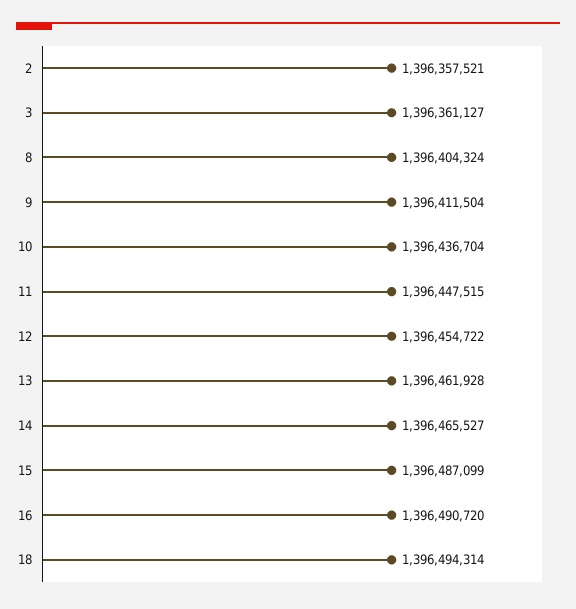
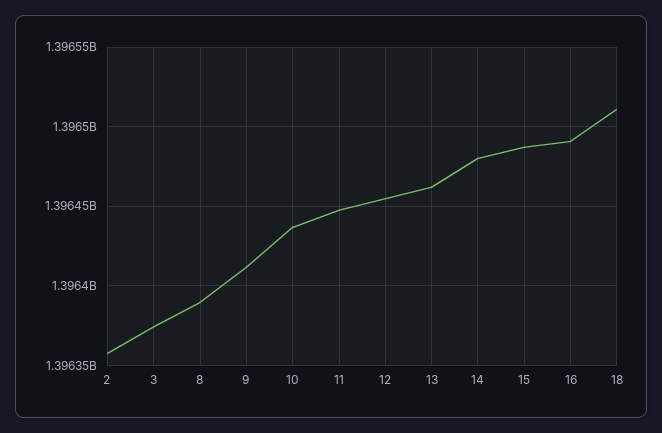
  {
    "2": 1396357521,
-   "3": 1396361127,
+   "3": 1396375000,
-   "8": 1396404324,
+   "8": 1396390000,
    "9": 1396411504,
    "10": 1396436704,
    "11": 1396447515,
    "12": 1396454722,
    "13": 1396461928,
-   "14": 1396465527,
+   "14": 1396480000,
    "15": 1396487099,
    "16": 1396490720,
-   "18": 1396494314
+   "18": 1396510000
  }

